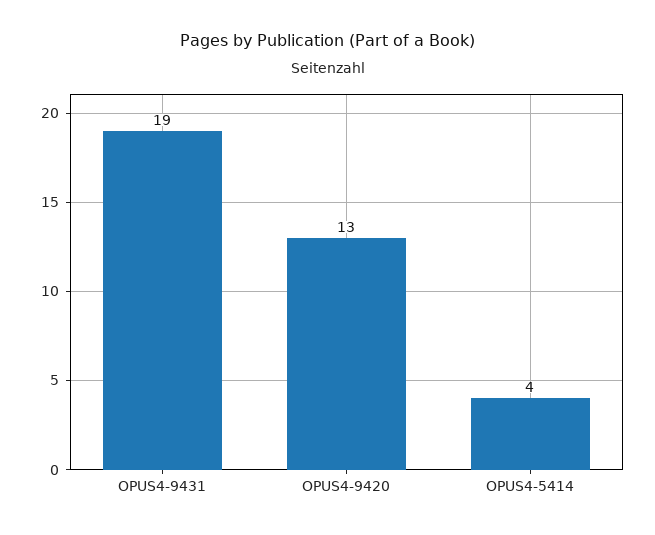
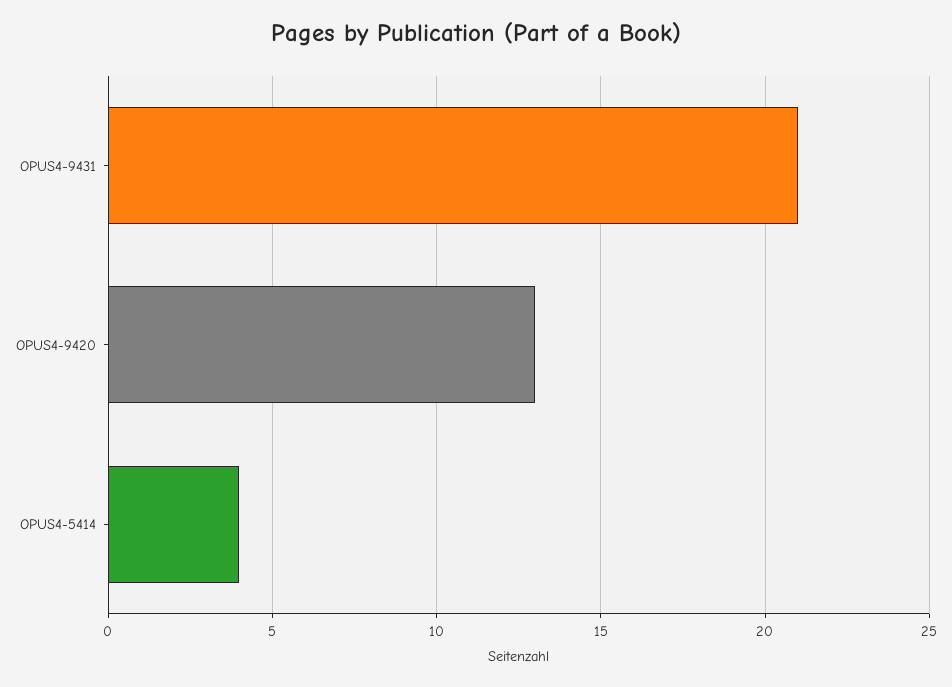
  {
-   "OPUS4-9431": 19,
+   "OPUS4-9431": 21,
    "OPUS4-9420": 13,
    "OPUS4-5414": 4
  }

